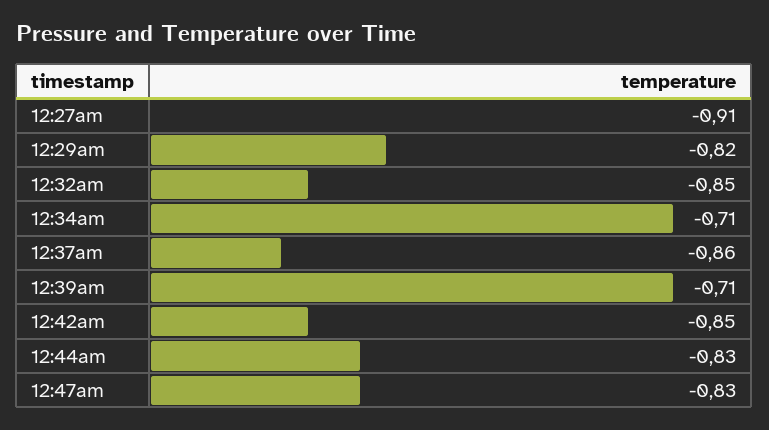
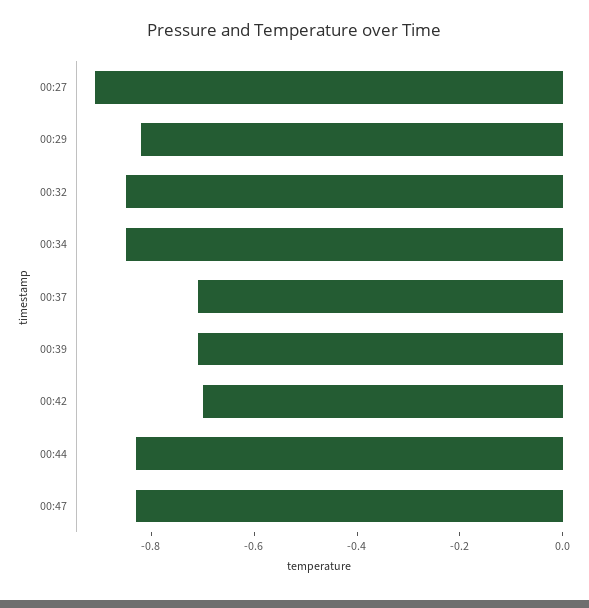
  {
    "12:27am": -0.91,
    "12:29am": -0.82,
    "12:32am": -0.85,
-   "12:34am": -0.71,
+   "12:34am": -0.85,
-   "12:37am": -0.86,
+   "12:37am": -0.7,
    "12:39am": -0.71,
-   "12:42am": -0.85,
+   "12:42am": -0.7,
    "12:44am": -0.83,
    "12:47am": -0.83
  }

